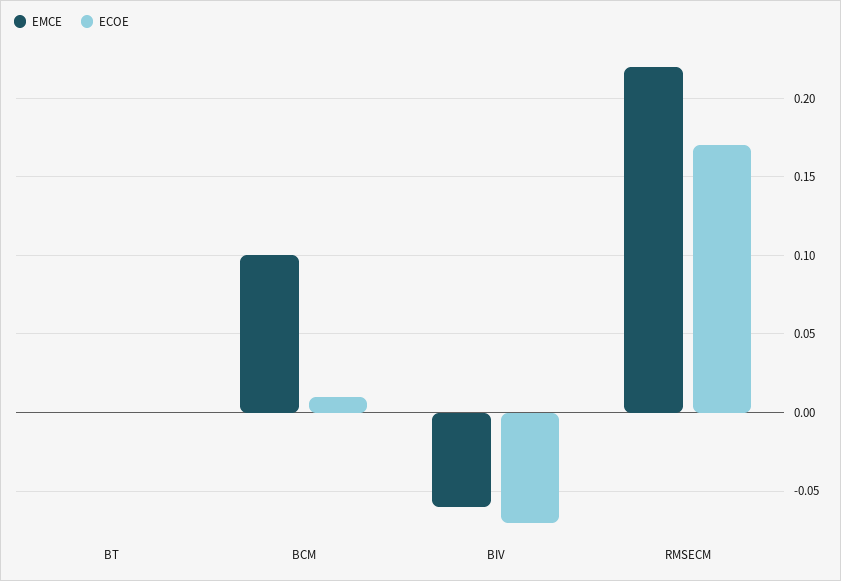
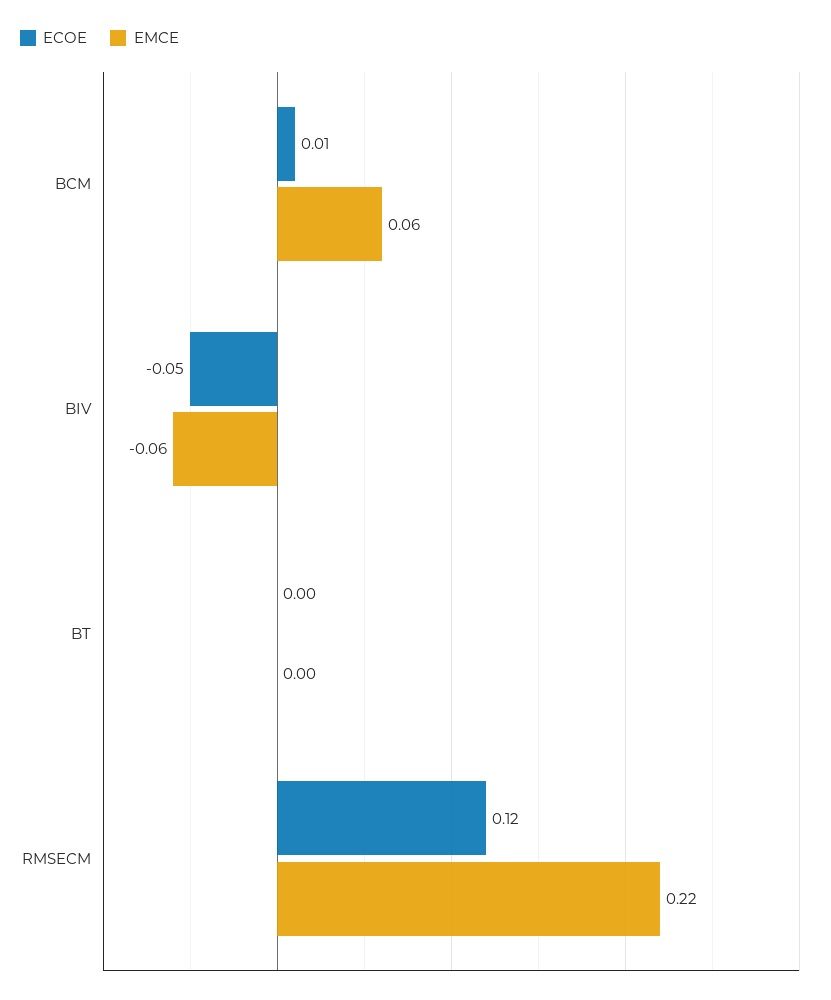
  {
    "EMCE": {
      "BT": 0,
-     "BCM": 0.1,
+     "BCM": 0.06,
      "BIV": -0.06,
      "RMSECM": 0.22
    },
    "ECOE": {
      "BT": 0,
      "BCM": 0.01,
-     "BIV": -0.07,
+     "BIV": -0.05,
-     "RMSECM": 0.17
+     "RMSECM": 0.12
    }
  }

